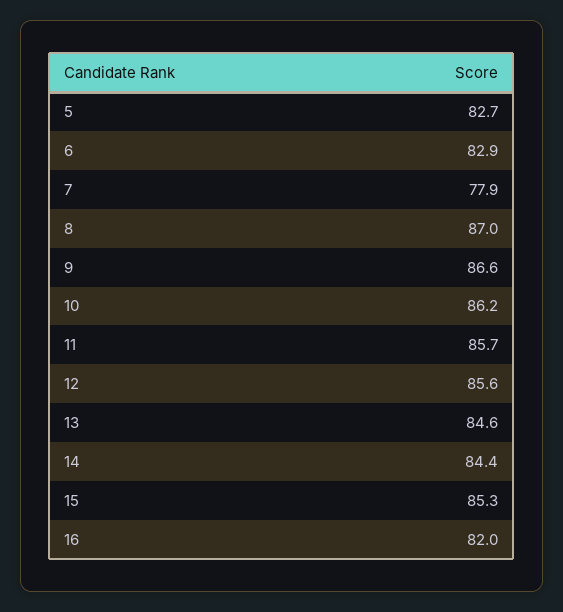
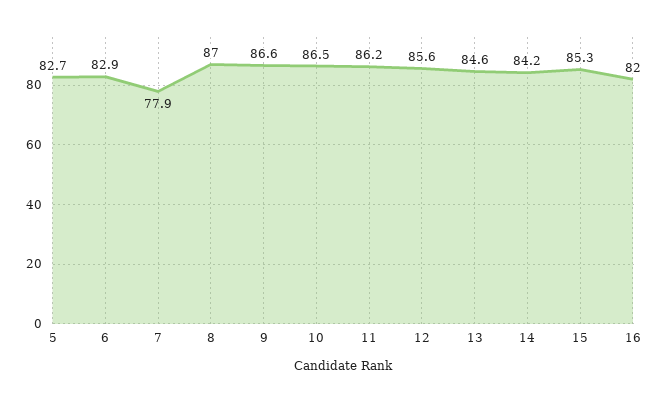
  {
    "5": 82.7,
    "6": 82.9,
    "7": 77.9,
    "8": 87,
    "9": 86.6,
-   "10": 86.2,
+   "10": 86.5,
-   "11": 85.7,
+   "11": 86.2,
    "12": 85.6,
    "13": 84.6,
-   "14": 84.4,
+   "14": 84.2,
    "15": 85.3,
    "16": 82
  }

